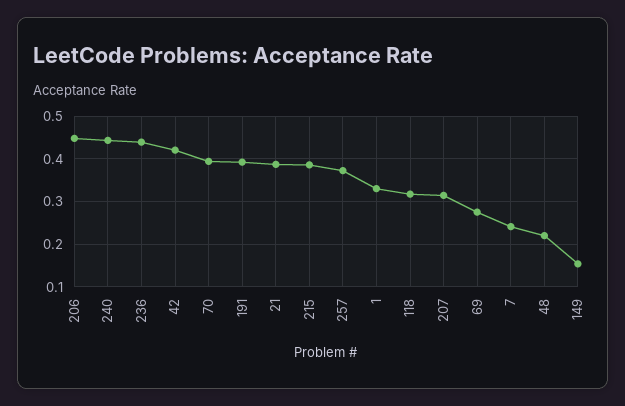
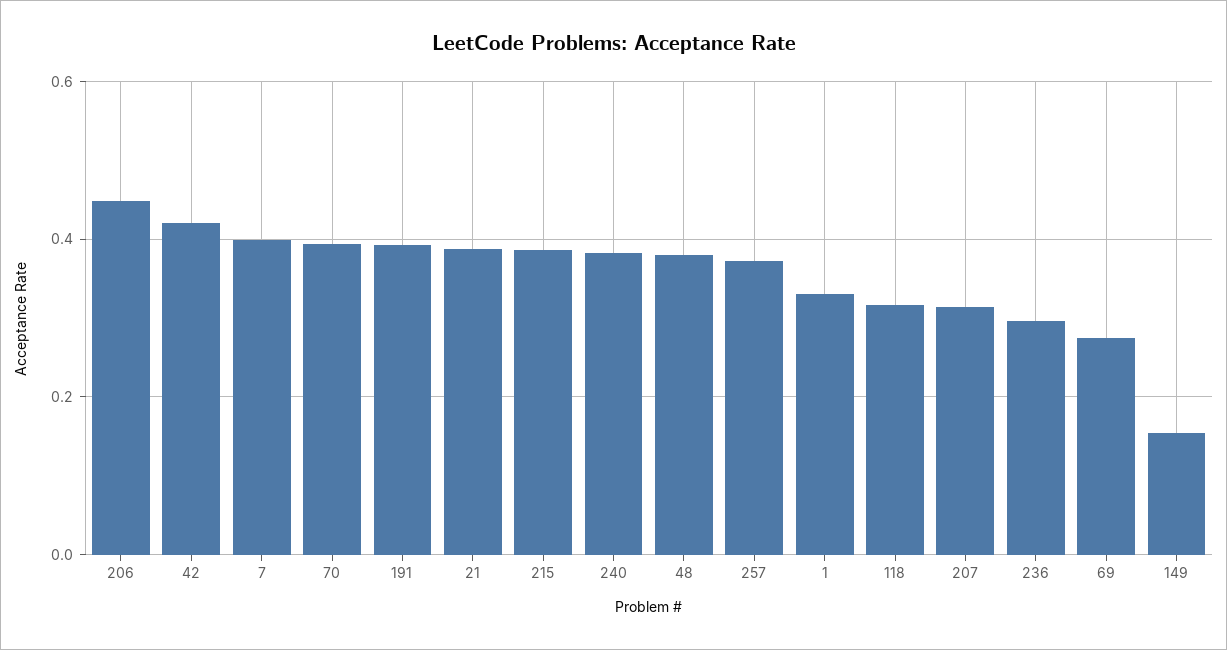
  {
    "206": 0.44,
-   "240": 0.44,
+   "240": 0.38,
-   "236": 0.44,
+   "236": 0.3,
    "42": 0.42,
    "70": 0.4,
    "191": 0.4,
    "21": 0.38,
    "215": 0.38,
    "257": 0.38,
    "1": 0.34,
    "118": 0.32,
    "207": 0.32,
    "69": 0.28,
-   "7": 0.24,
+   "7": 0.4,
-   "48": 0.22,
+   "48": 0.38,
    "149": 0.16
  }

